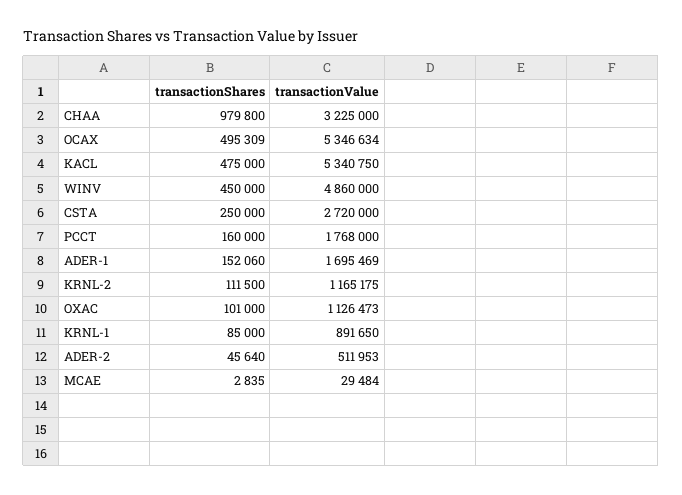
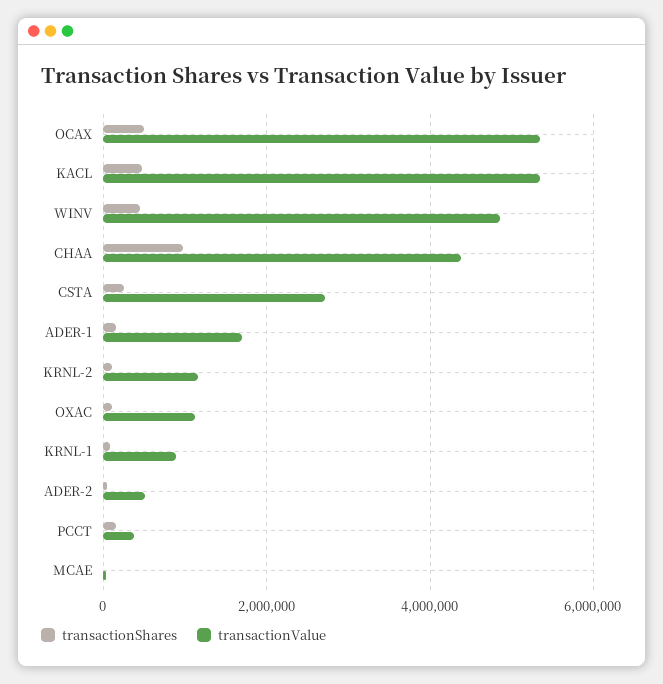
  {
    "transactionShares": {
      "CHAA": 979800,
      "OCAX": 495309,
      "KACL": 475000,
      "WINV": 450000,
      "CSTA": 250000,
      "PCCT": 160000,
      "ADER-1": 152060,
      "KRNL-2": 111500,
      "OXAC": 101000,
      "KRNL-1": 85000,
      "ADER-2": 45640,
      "MCAE": 2835
    },
    "transactionValue": {
-     "CHAA": 3225000,
+     "CHAA": 4400000,
      "OCAX": 5346634,
      "KACL": 5340750,
      "WINV": 4860000,
      "CSTA": 2720000,
-     "PCCT": 1768000,
+     "PCCT": 400000,
      "ADER-1": 1695469,
      "KRNL-2": 1165175,
      "OXAC": 1126473,
      "KRNL-1": 891650,
      "ADER-2": 511953,
      "MCAE": 29484
    }
  }

